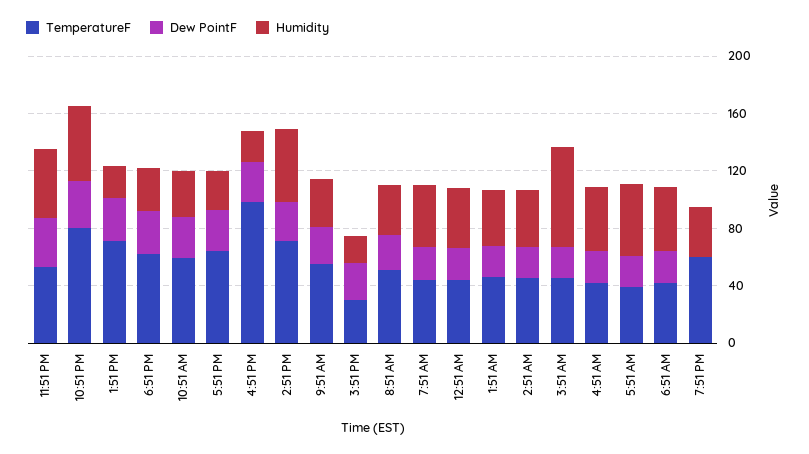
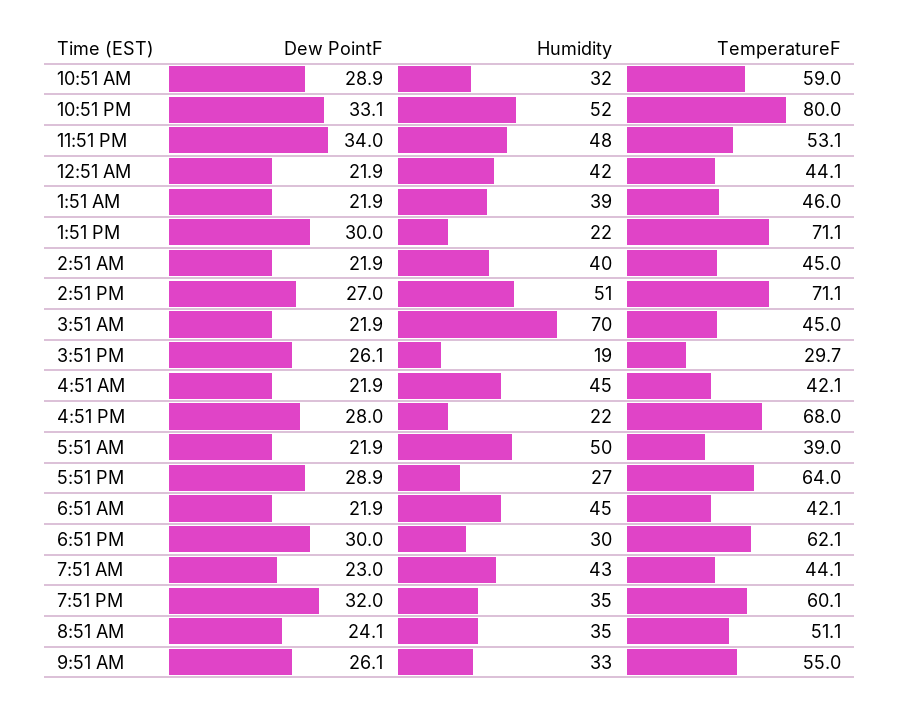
  {
    "TemperatureF": {
      "11:51 PM": 53.1,
      "10:51 PM": 80,
      "1:51 PM": 71.1,
      "6:51 PM": 62.1,
      "10:51 AM": 59,
      "5:51 PM": 64,
-     "4:51 PM": 100,
+     "4:51 PM": 68,
      "2:51 PM": 71.1,
      "9:51 AM": 55,
      "3:51 PM": 29.7,
      "8:51 AM": 51.1,
      "7:51 AM": 44.1,
      "12:51 AM": 44.1,
      "1:51 AM": 46,
      "2:51 AM": 45,
      "3:51 AM": 45,
      "4:51 AM": 42.1,
      "5:51 AM": 39,
      "6:51 AM": 42.1,
      "7:51 PM": 60.1
    },
    "Dew PointF": {
      "11:51 PM": 34,
      "10:51 PM": 33.1,
      "1:51 PM": 30,
      "6:51 PM": 30,
      "10:51 AM": 28.9,
      "5:51 PM": 28.9,
      "4:51 PM": 28,
      "2:51 PM": 27,
      "9:51 AM": 26.1,
      "3:51 PM": 26.1,
      "8:51 AM": 24.1,
      "7:51 AM": 23,
      "12:51 AM": 21.9,
      "1:51 AM": 21.9,
      "2:51 AM": 21.9,
      "3:51 AM": 21.9,
      "4:51 AM": 21.9,
      "5:51 AM": 21.9,
      "6:51 AM": 21.9,
-     "7:51 PM": 0
+     "7:51 PM": 32
    },
    "Humidity": {
      "11:51 PM": 48,
      "10:51 PM": 52,
      "1:51 PM": 22,
      "6:51 PM": 30,
      "10:51 AM": 32,
      "5:51 PM": 27,
      "4:51 PM": 22,
      "2:51 PM": 51,
      "9:51 AM": 33,
      "3:51 PM": 19,
      "8:51 AM": 35,
      "7:51 AM": 43,
      "12:51 AM": 42,
      "1:51 AM": 39,
      "2:51 AM": 40,
      "3:51 AM": 70,
      "4:51 AM": 45,
      "5:51 AM": 50,
      "6:51 AM": 45,
      "7:51 PM": 35
    }
  }

